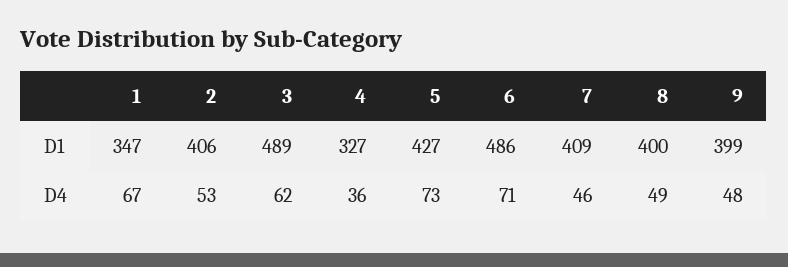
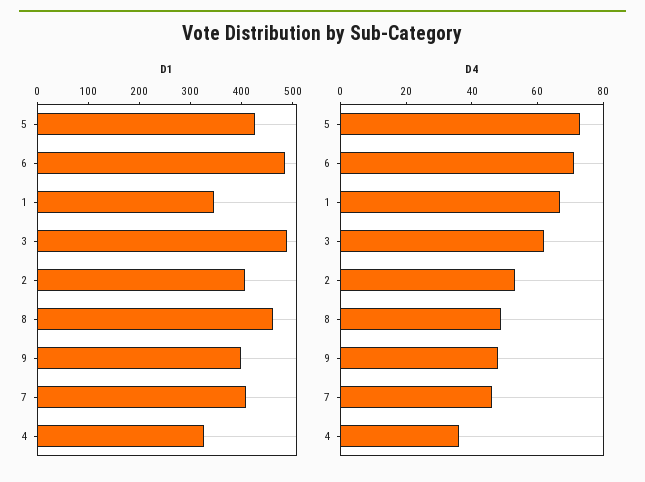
  {
    "D1": {
      "1": 347,
      "2": 406,
      "3": 489,
      "4": 327,
      "5": 427,
      "6": 486,
      "7": 409,
-     "8": 400,
+     "8": 460,
      "9": 399
    },
    "D4": {
      "1": 67,
      "2": 53,
      "3": 62,
      "4": 36,
      "5": 73,
      "6": 71,
      "7": 46,
      "8": 49,
      "9": 48
    }
  }

